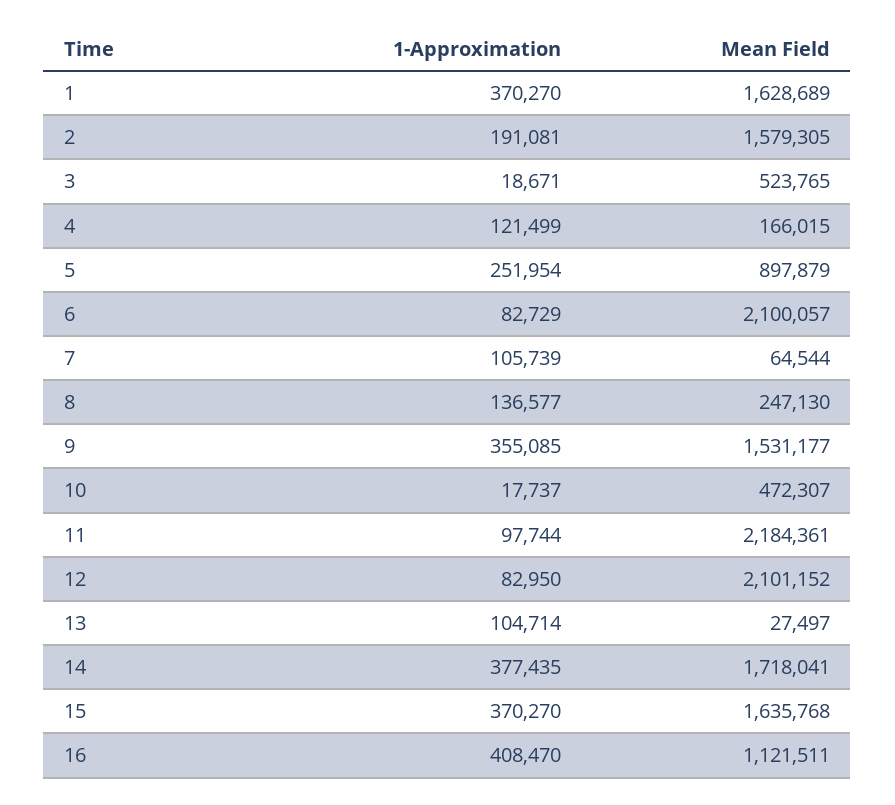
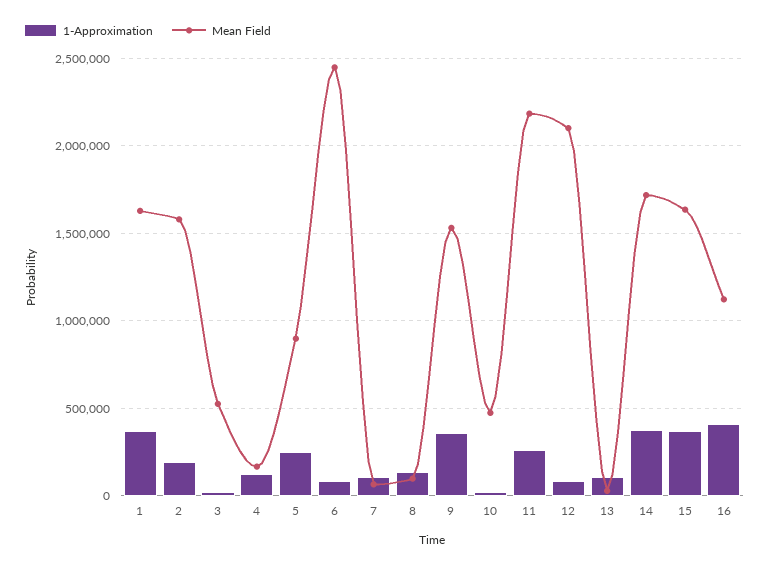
  {
    "1-Approximation": {
      "1": 370270,
      "2": 191081,
      "3": 18671,
      "4": 121499,
      "5": 251954,
      "6": 82729,
      "7": 105739,
      "8": 136577,
      "9": 355085,
      "10": 17737,
-     "11": 97744,
+     "11": 250000,
      "12": 82950,
      "13": 104714,
      "14": 377435,
      "15": 370270,
      "16": 408470
    },
    "Mean Field": {
      "1": 1628689,
      "2": 1579305,
      "3": 523765,
      "4": 166015,
      "5": 897879,
-     "6": 2100057,
+     "6": 2450000,
      "7": 64544,
-     "8": 247130,
+     "8": 100000,
      "9": 1531177,
      "10": 472307,
      "11": 2184361,
      "12": 2101152,
      "13": 27497,
      "14": 1718041,
      "15": 1635768,
      "16": 1121511
    }
  }

